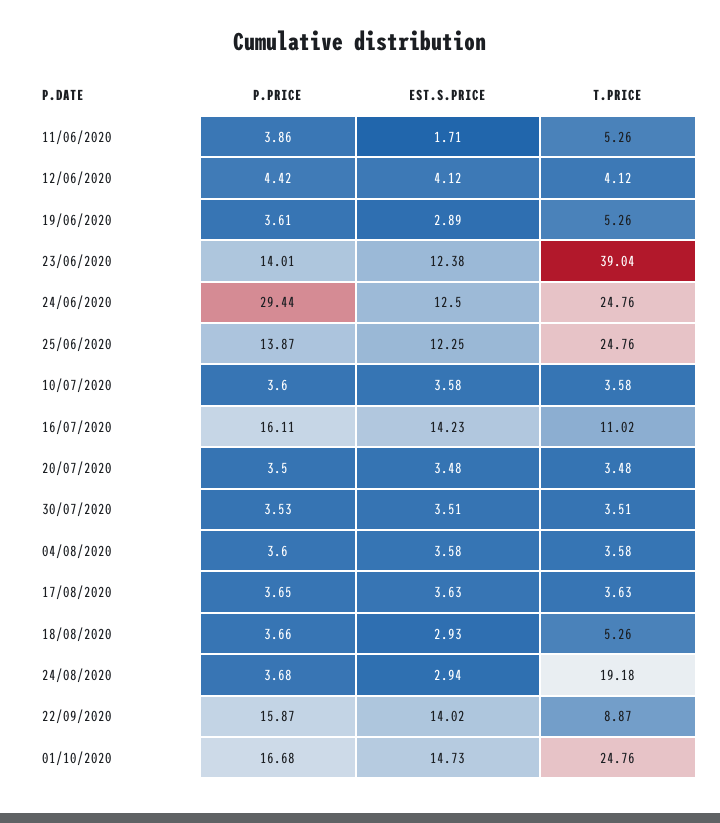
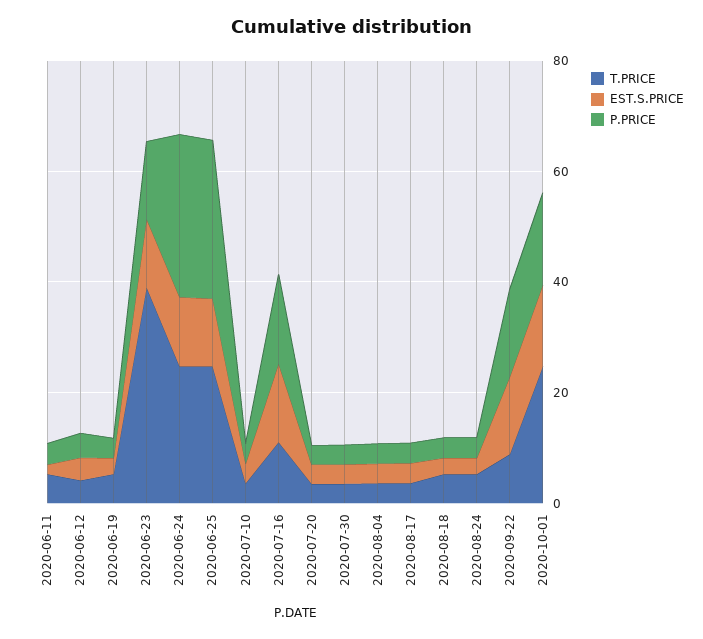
  {
    "P.PRICE": {
      "11/06/2020": 3.86,
      "12/06/2020": 4.42,
      "19/06/2020": 3.61,
      "23/06/2020": 14.01,
      "24/06/2020": 29.44,
-     "25/06/2020": 13.87,
+     "25/06/2020": 30,
      "10/07/2020": 3.6,
      "16/07/2020": 16.11,
      "20/07/2020": 3.5,
      "30/07/2020": 3.53,
      "04/08/2020": 3.6,
      "17/08/2020": 3.65,
      "18/08/2020": 3.66,
      "24/08/2020": 3.68,
      "22/09/2020": 15.87,
      "01/10/2020": 16.68
    },
    "EST.S.PRICE": {
      "11/06/2020": 1.71,
      "12/06/2020": 4.12,
      "19/06/2020": 2.89,
      "23/06/2020": 12.38,
      "24/06/2020": 12.5,
      "25/06/2020": 12.25,
      "10/07/2020": 3.58,
      "16/07/2020": 14.23,
      "20/07/2020": 3.48,
      "30/07/2020": 3.51,
      "04/08/2020": 3.58,
      "17/08/2020": 3.63,
      "18/08/2020": 2.93,
      "24/08/2020": 2.94,
      "22/09/2020": 14.02,
      "01/10/2020": 14.73
    },
    "T.PRICE": {
      "11/06/2020": 5.26,
      "12/06/2020": 4.12,
      "19/06/2020": 5.26,
      "23/06/2020": 39.04,
      "24/06/2020": 24.76,
      "25/06/2020": 24.76,
      "10/07/2020": 3.58,
      "16/07/2020": 11.02,
      "20/07/2020": 3.48,
      "30/07/2020": 3.51,
      "04/08/2020": 3.58,
      "17/08/2020": 3.63,
      "18/08/2020": 5.26,
-     "24/08/2020": 19.18,
+     "24/08/2020": 5,
      "22/09/2020": 8.87,
      "01/10/2020": 24.76
    }
  }

